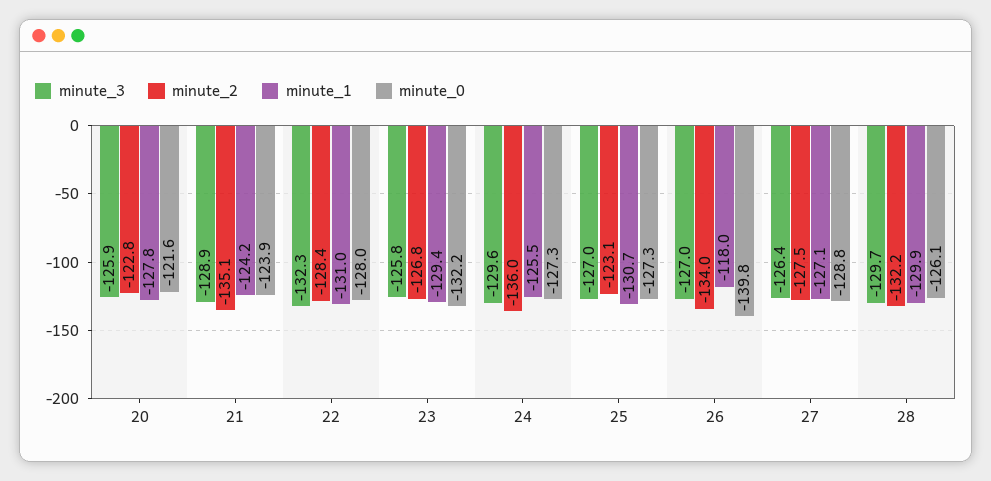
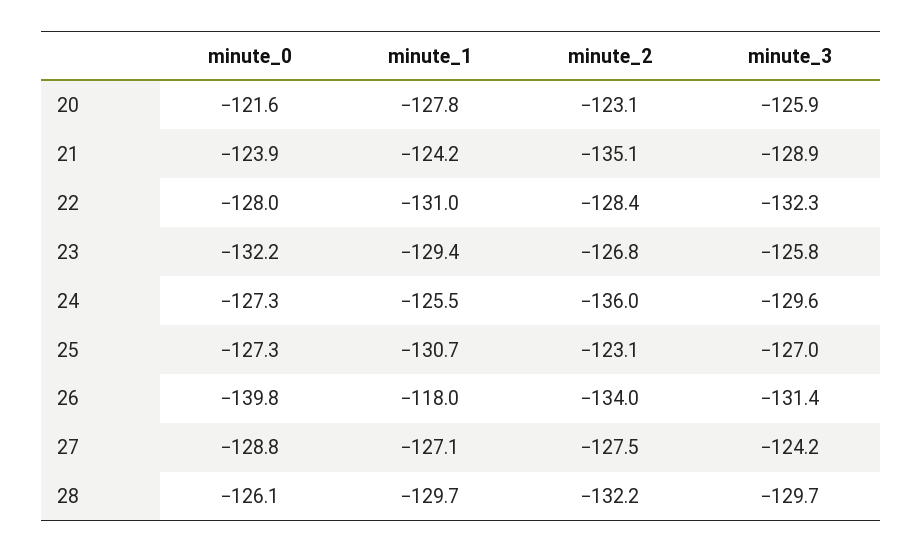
  {
    "minute_3": {
      "20": -125.9,
      "21": -128.9,
      "22": -132.3,
      "23": -125.8,
      "24": -129.6,
      "25": -127,
-     "26": -127,
+     "26": -131.4,
-     "27": -126.4,
+     "27": -124.2,
      "28": -129.7
    },
    "minute_2": {
-     "20": -122.8,
+     "20": -123.1,
      "21": -135.1,
      "22": -128.4,
      "23": -126.8,
      "24": -136,
      "25": -123.1,
      "26": -134,
      "27": -127.5,
      "28": -132.2
    },
    "minute_1": {
      "20": -127.8,
      "21": -124.2,
      "22": -131,
      "23": -129.4,
      "24": -125.5,
      "25": -130.7,
      "26": -118,
      "27": -127.1,
-     "28": -129.9
+     "28": -129.7
    },
    "minute_0": {
      "20": -121.6,
      "21": -123.9,
      "22": -128,
      "23": -132.2,
      "24": -127.3,
      "25": -127.3,
      "26": -139.8,
      "27": -128.8,
      "28": -126.1
    }
  }

